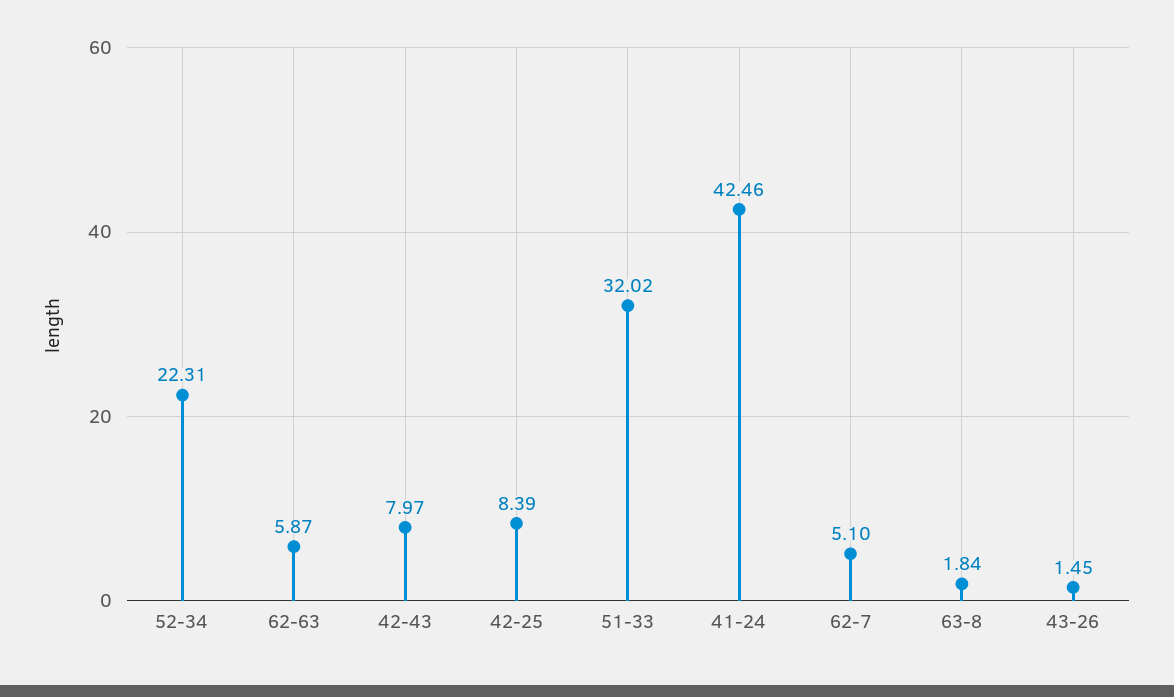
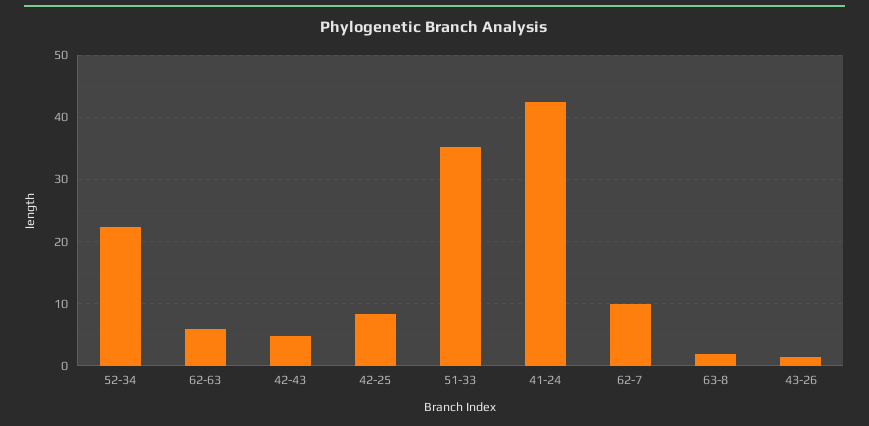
  {
    "52-34": 22.31,
    "62-63": 5.87,
-   "42-43": 7.97,
+   "42-43": 5,
    "42-25": 8.39,
-   "51-33": 32.02,
+   "51-33": 35,
    "41-24": 42.46,
-   "62-7": 5.1,
+   "62-7": 10,
    "63-8": 1.84,
    "43-26": 1.45
  }

